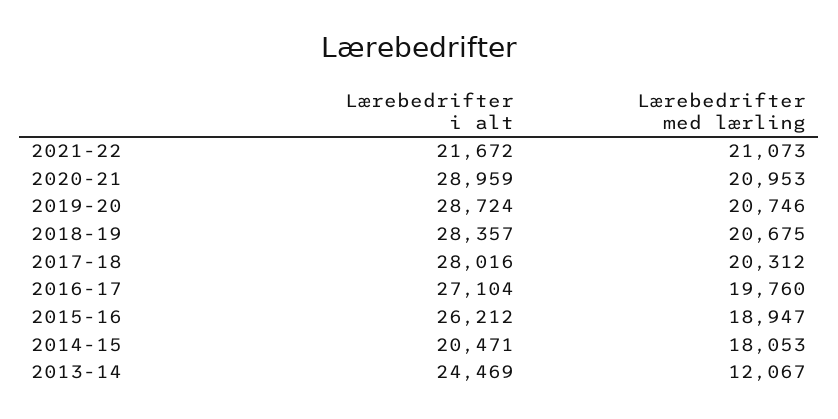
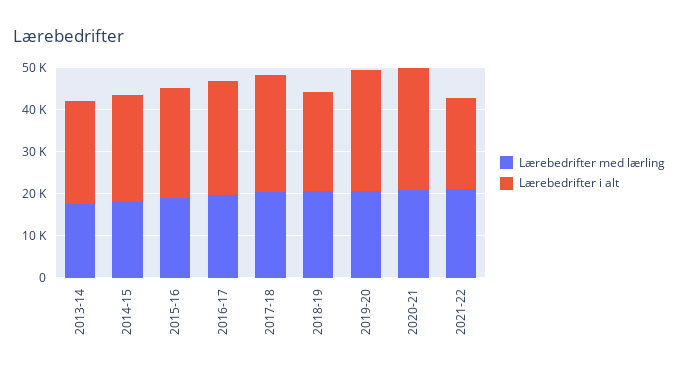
  {
    "Lærebedrifter i alt": {
      "2021-22": 21672,
      "2020-21": 28959,
      "2019-20": 28724,
-     "2018-19": 28357,
+     "2018-19": 24000,
      "2017-18": 28016,
      "2016-17": 27104,
      "2015-16": 26212,
-     "2014-15": 20471,
+     "2014-15": 26000,
      "2013-14": 24469
    },
    "Lærebedrifter med lærling": {
      "2021-22": 21073,
      "2020-21": 20953,
      "2019-20": 20746,
      "2018-19": 20675,
      "2017-18": 20312,
      "2016-17": 19760,
      "2015-16": 18947,
      "2014-15": 18053,
-     "2013-14": 12067
+     "2013-14": 18000
    }
  }

